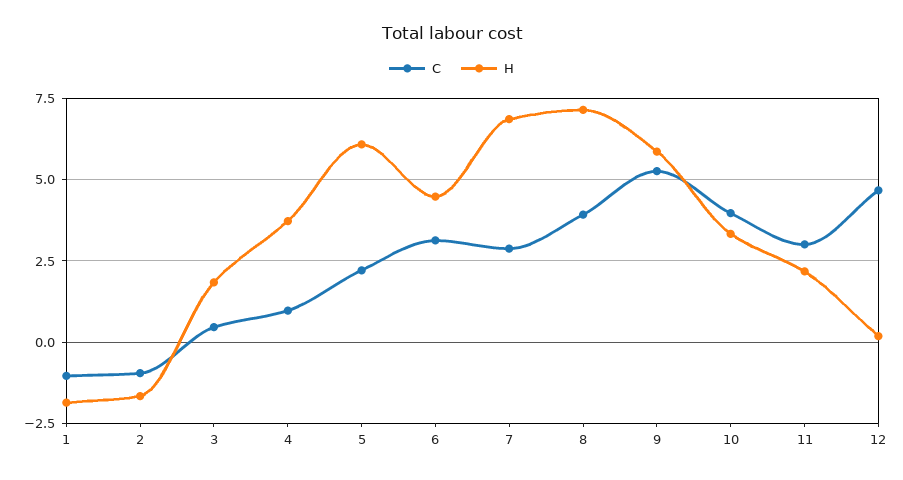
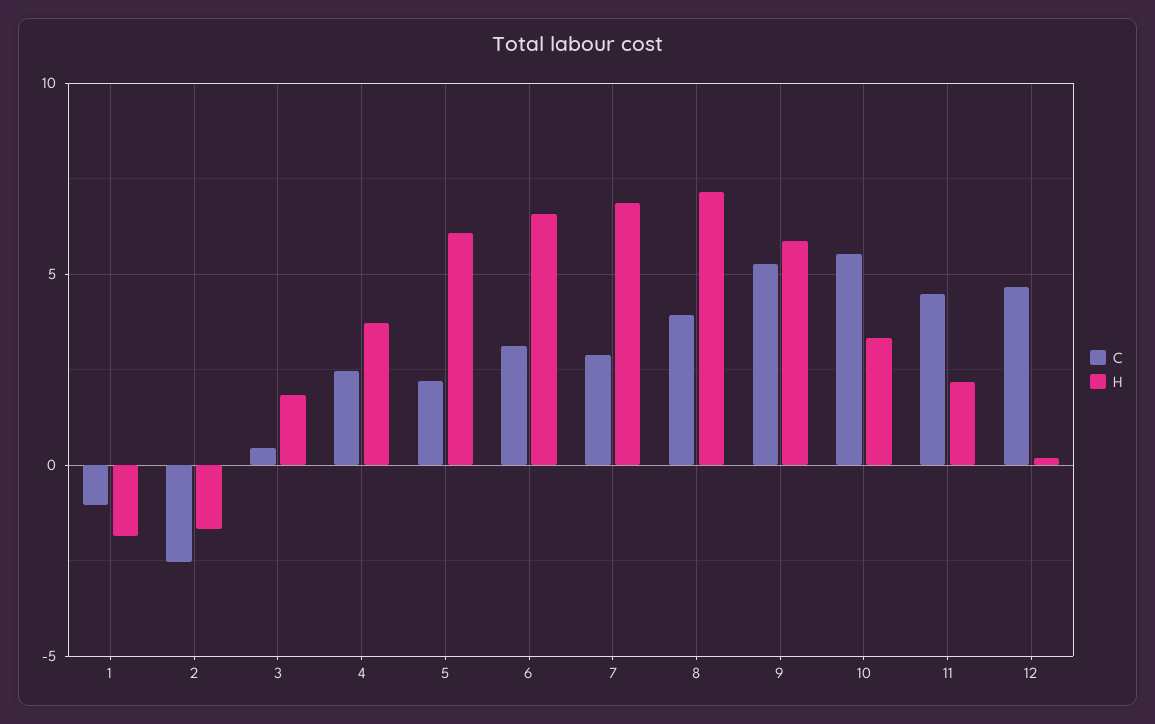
  {
    "C": {
      "1": -1,
-     "2": -1,
+     "2": -2.5,
      "3": 0.5,
-     "4": 1,
+     "4": 2.5,
      "5": 2.25,
      "6": 3.25,
      "7": 3,
      "8": 4,
      "9": 5.25,
-     "10": 4,
+     "10": 5.5,
-     "11": 3,
+     "11": 4.5,
      "12": 4.75
    },
    "H": {
      "1": -1.75,
      "2": -1.75,
      "3": 1.75,
      "4": 3.75,
      "5": 6,
-     "6": 4.5,
+     "6": 6.5,
      "7": 6.75,
      "8": 7.25,
      "9": 5.75,
      "10": 3.25,
      "11": 2.25,
      "12": 0.25
    }
  }

